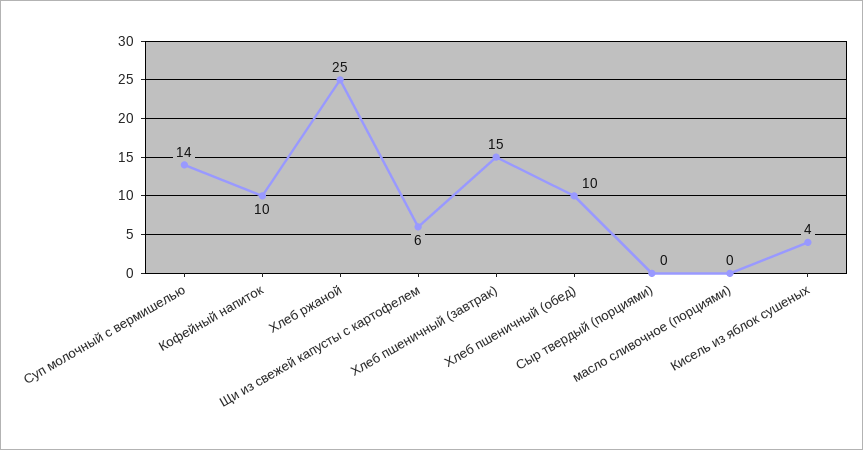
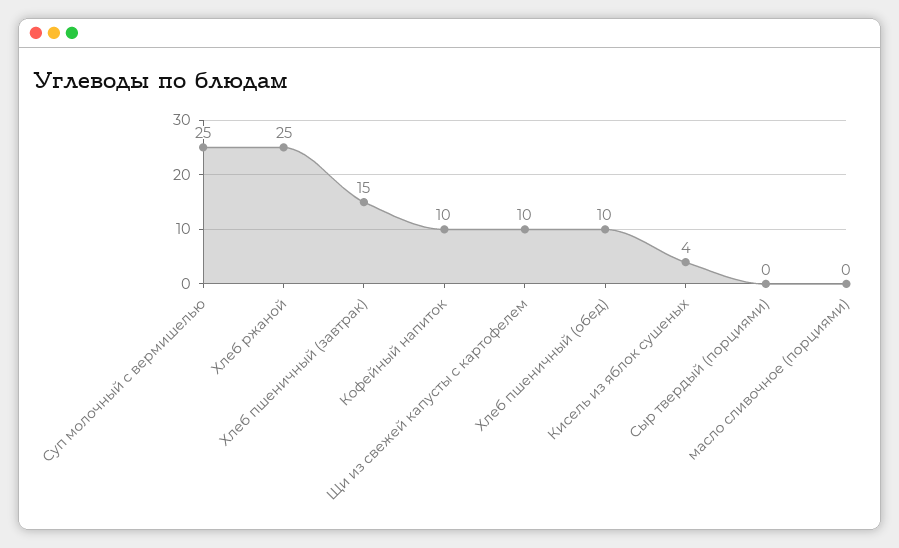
  {
-   "Суп молочный с вермишелью": 14,
+   "Суп молочный с вермишелью": 25,
    "Кофейный напиток": 10,
    "Хлеб ржаной": 25,
-   "Щи из свежей капусты с картофелем": 6,
+   "Щи из свежей капусты с картофелем": 10,
    "Хлеб пшеничный (завтрак)": 15,
    "Хлеб пшеничный (обед)": 10,
    "Сыр твердый (порциями)": 0,
    "масло сливочное (порциями)": 0,
    "Кисель из яблок сушеных": 4
  }

